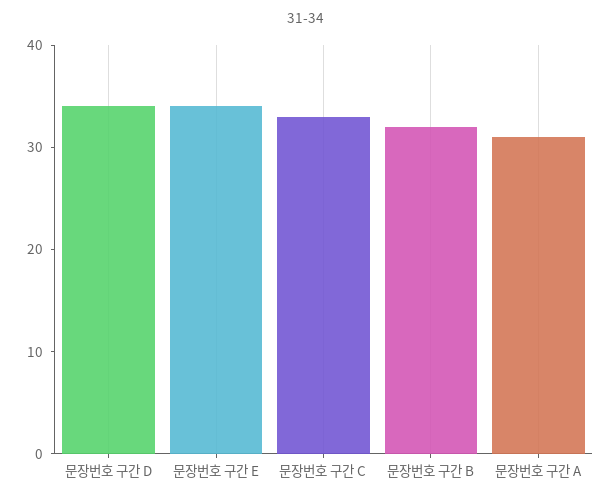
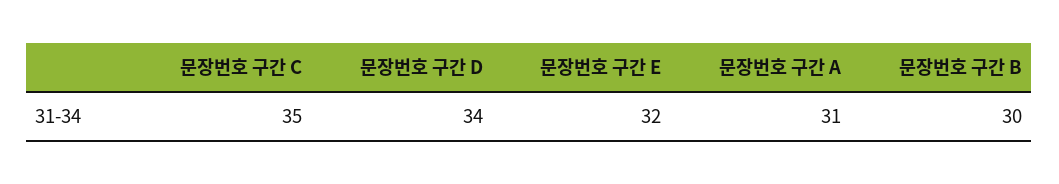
  {
    "문장번호 구간 D": 34,
-   "문장번호 구간 E": 34,
+   "문장번호 구간 E": 32,
-   "문장번호 구간 C": 33,
+   "문장번호 구간 C": 35,
-   "문장번호 구간 B": 32,
+   "문장번호 구간 B": 30,
    "문장번호 구간 A": 31
  }

